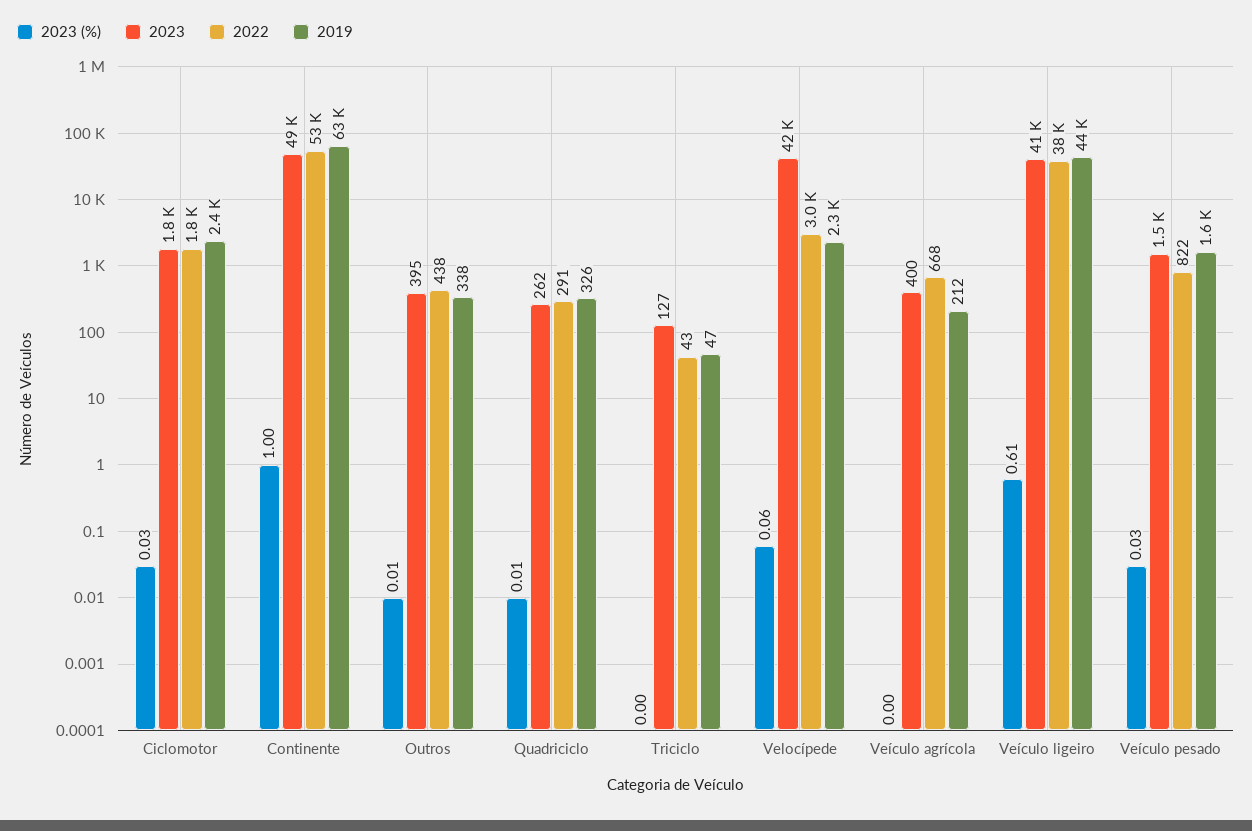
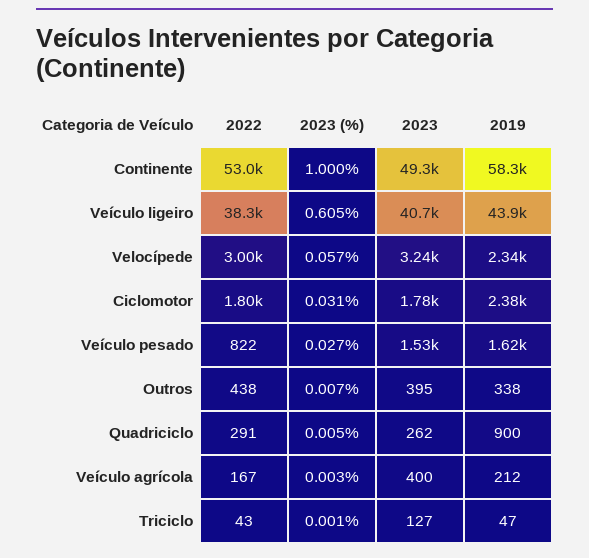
  {
    "2023 (%)": {
      "Ciclomotor": 0.031,
      "Continente": 1,
      "Outros": 0.007,
      "Quadriciclo": 0.005,
      "Triciclo": 0.001,
      "Velocípede": 0.057,
      "Veículo agrícola": 0.003,
      "Veículo ligeiro": 0.605,
      "Veículo pesado": 0.027
    },
    "2023": {
      "Ciclomotor": 1780,
      "Continente": 49300,
      "Outros": 395,
      "Quadriciclo": 262,
      "Triciclo": 127,
-     "Velocípede": 42000,
+     "Velocípede": 3240,
      "Veículo agrícola": 400,
      "Veículo ligeiro": 40700,
      "Veículo pesado": 1530
    },
    "2022": {
      "Ciclomotor": 1800,
      "Continente": 53000,
      "Outros": 438,
      "Quadriciclo": 291,
      "Triciclo": 43,
      "Velocípede": 3000,
-     "Veículo agrícola": 668,
+     "Veículo agrícola": 167,
      "Veículo ligeiro": 38300,
      "Veículo pesado": 822
    },
    "2019": {
      "Ciclomotor": 2380,
-     "Continente": 63000,
+     "Continente": 58300,
      "Outros": 338,
-     "Quadriciclo": 326,
+     "Quadriciclo": 900,
      "Triciclo": 47,
      "Velocípede": 2340,
      "Veículo agrícola": 212,
      "Veículo ligeiro": 43900,
      "Veículo pesado": 1620
    }
  }

